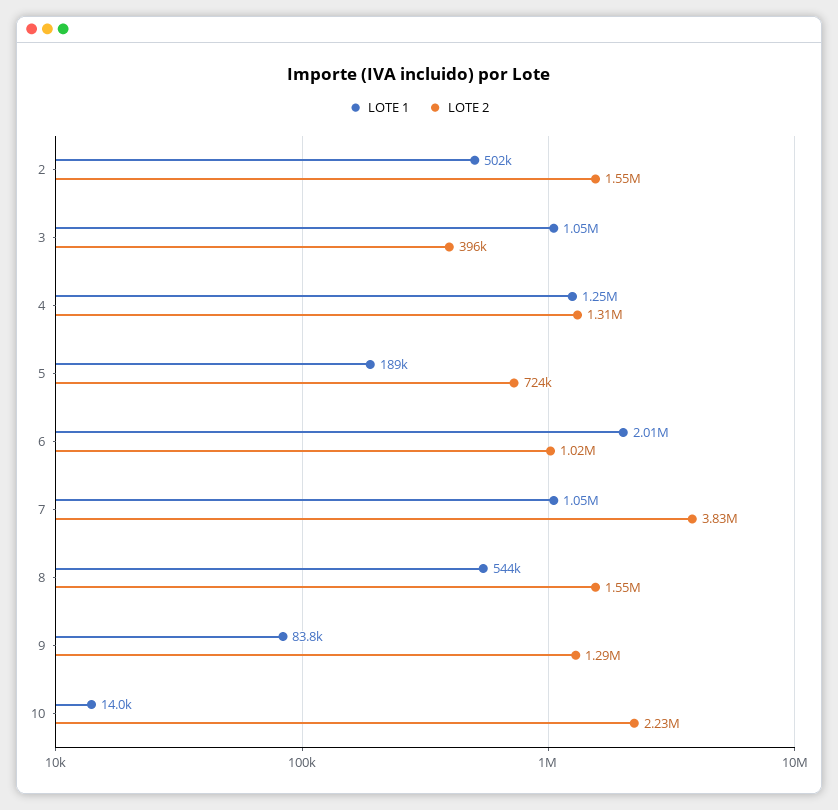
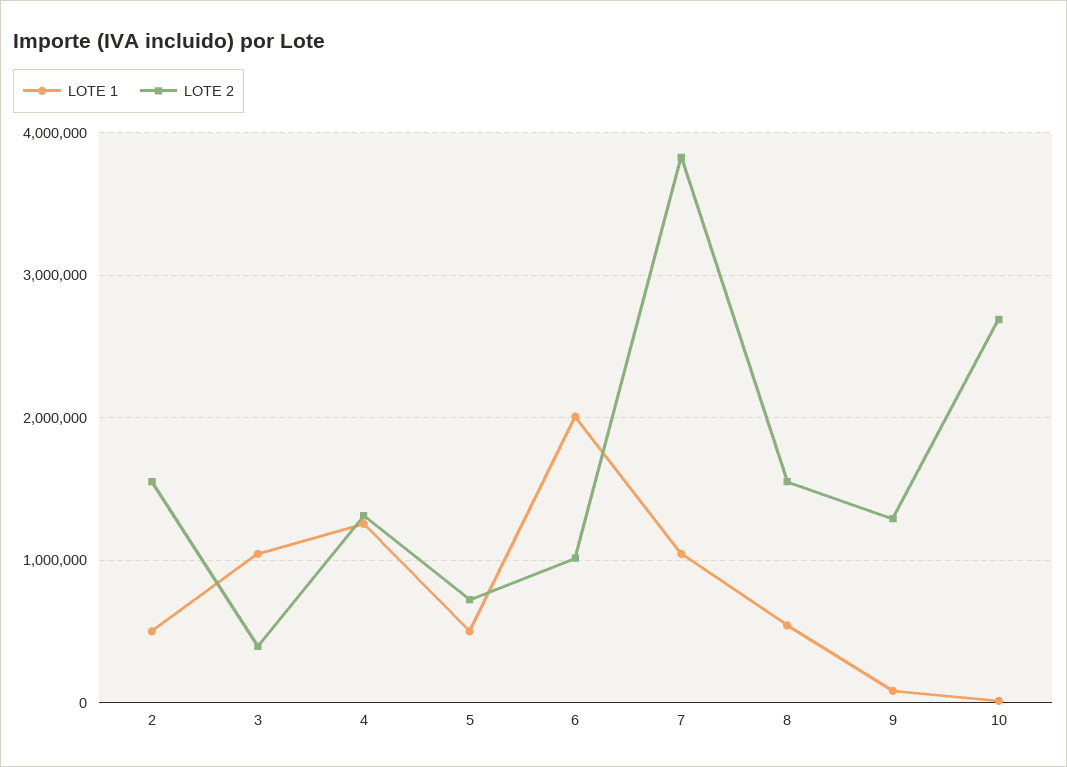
  {
    "LOTE 1": {
      "2": 502000,
      "3": 1050000,
      "4": 1250000,
-     "5": 189000,
+     "5": 500000,
      "6": 2010000,
      "7": 1050000,
      "8": 544000,
      "9": 83800,
      "10": 14000
    },
    "LOTE 2": {
      "2": 1550000,
      "3": 396000,
      "4": 1310000,
      "5": 724000,
      "6": 1020000,
      "7": 3830000,
      "8": 1550000,
      "9": 1290000,
-     "10": 2230000
+     "10": 2700000
    }
  }

